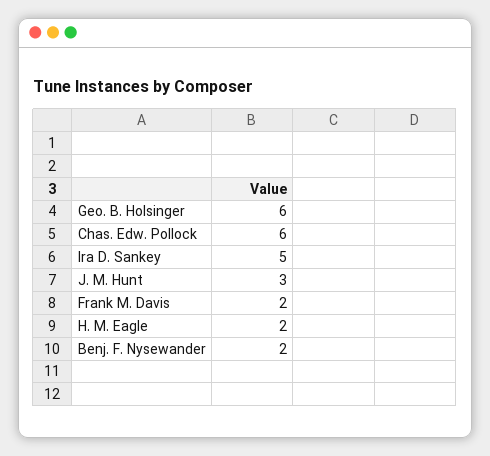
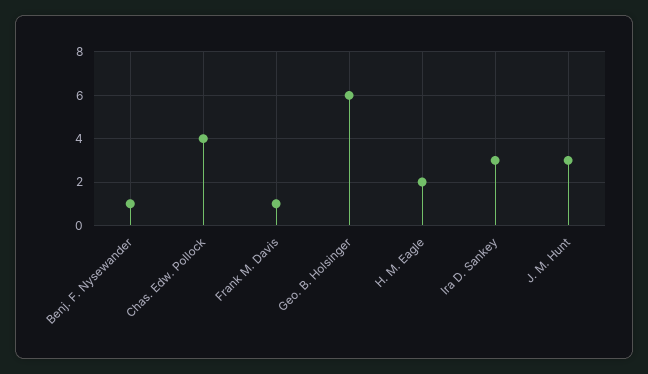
  {
    "Geo. B. Holsinger": 6,
-   "Chas. Edw. Pollock": 6,
+   "Chas. Edw. Pollock": 4,
-   "Ira D. Sankey": 5,
+   "Ira D. Sankey": 3,
    "J. M. Hunt": 3,
-   "Frank M. Davis": 2,
+   "Frank M. Davis": 1,
    "H. M. Eagle": 2,
-   "Benj. F. Nysewander": 2
+   "Benj. F. Nysewander": 1
  }

